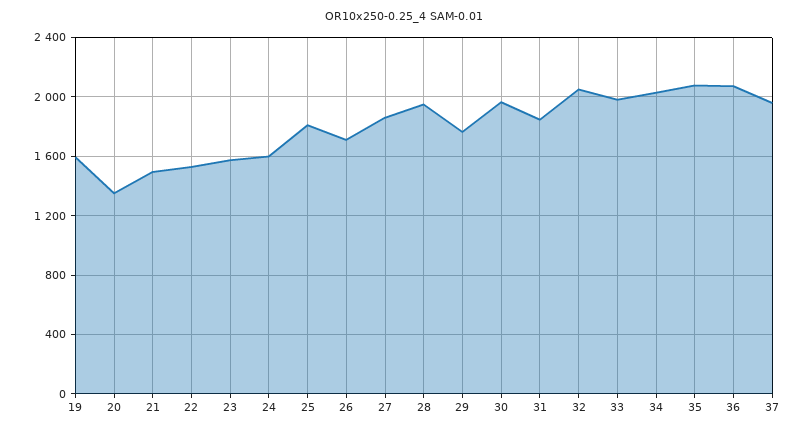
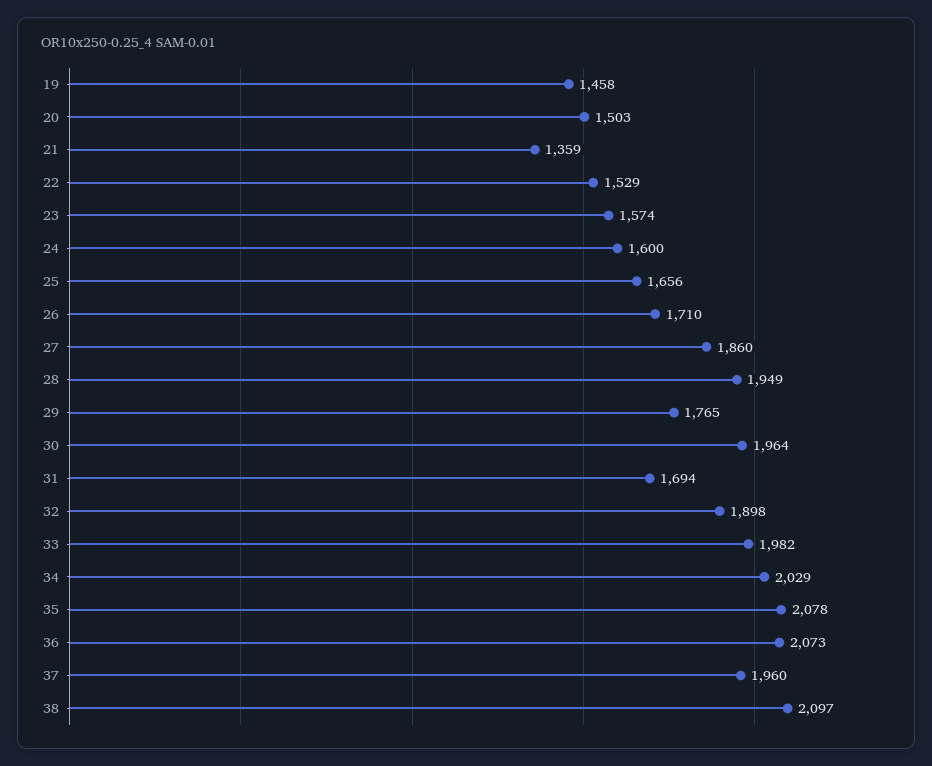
  {
-   "19": 1600,
+   "19": 1458,
-   "20": 1350,
+   "20": 1503,
-   "21": 1500,
+   "21": 1359,
    "22": 1529,
    "23": 1574,
    "24": 1600,
-   "25": 1800,
+   "25": 1656,
    "26": 1710,
    "27": 1860,
    "28": 1949,
    "29": 1765,
    "30": 1964,
-   "31": 1850,
+   "31": 1694,
-   "32": 2050,
+   "32": 1898,
    "33": 1982,
    "34": 2029,
    "35": 2078,
    "36": 2073,
-   "37": 1960
+   "37": 1960,
+   "38": 2097
  }

